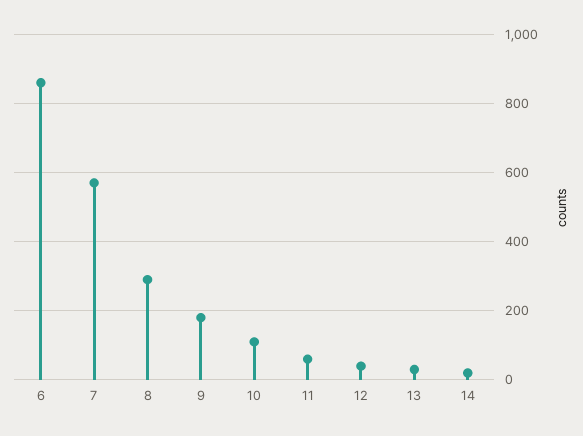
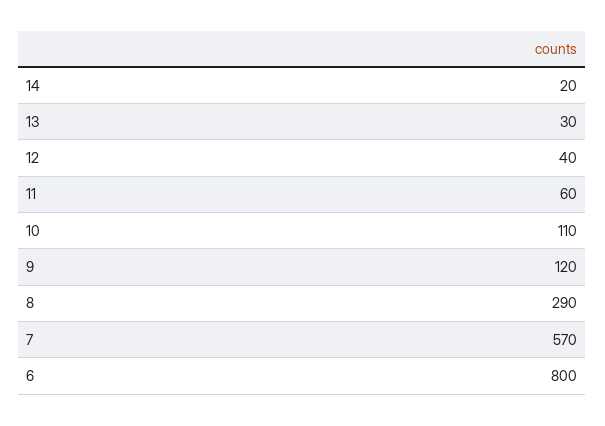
  {
-   "6": 860,
+   "6": 800,
    "7": 570,
    "8": 290,
-   "9": 180,
+   "9": 120,
    "10": 110,
    "11": 60,
    "12": 40,
    "13": 30,
    "14": 20
  }

